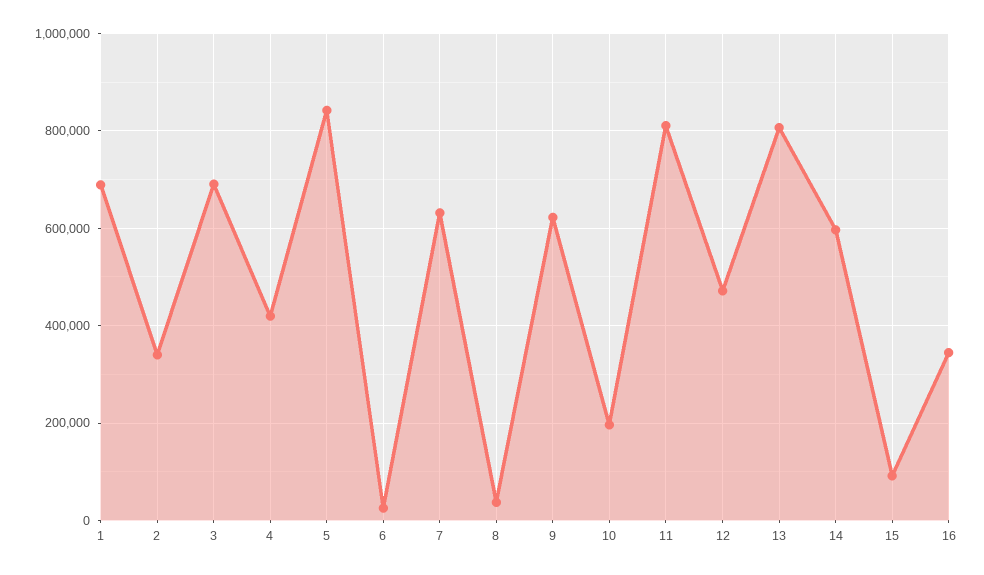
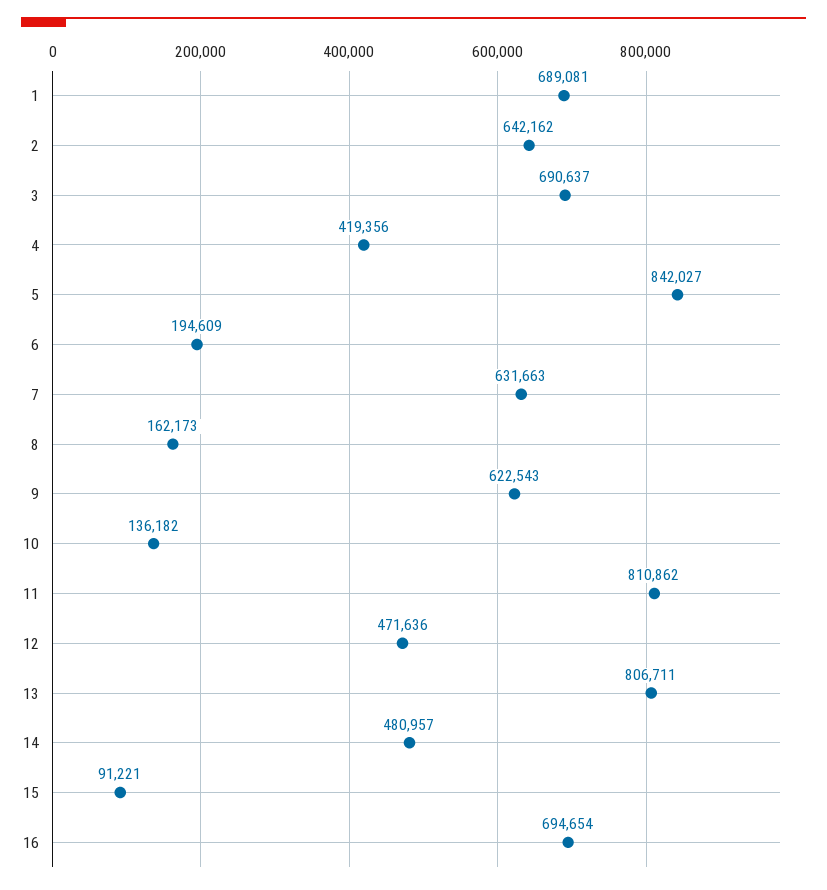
  {
    "1": 689081,
-   "2": 340000,
+   "2": 642162,
    "3": 690637,
    "4": 419356,
    "5": 842027,
-   "6": 20000,
+   "6": 194609,
    "7": 631663,
-   "8": 40000,
+   "8": 162173,
    "9": 622543,
-   "10": 200000,
+   "10": 136182,
    "11": 810862,
    "12": 471636,
    "13": 806711,
-   "14": 600000,
+   "14": 480957,
    "15": 91221,
-   "16": 340000
+   "16": 694654
  }

